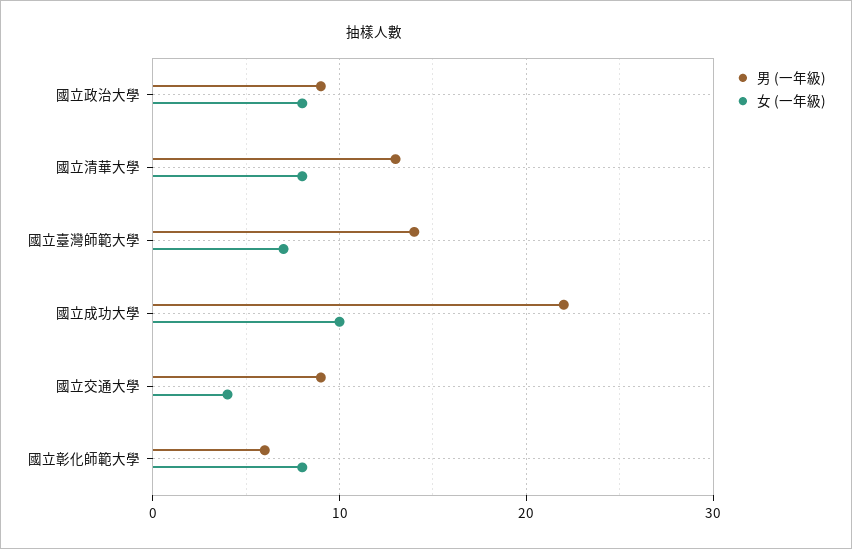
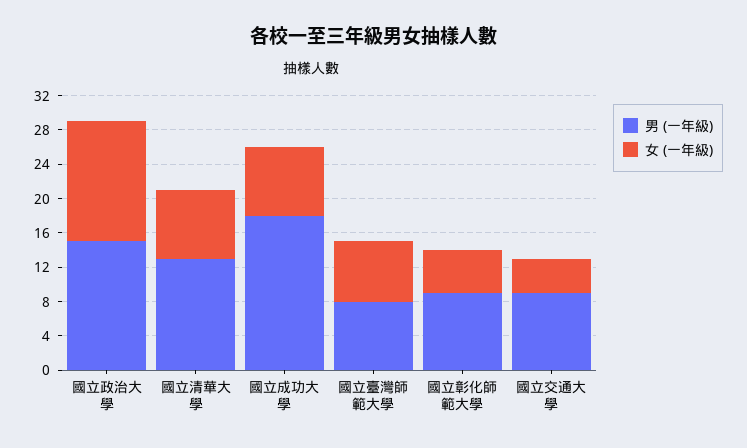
  {
    "男 (一年級)": {
-     "國立政治大學": 9,
+     "國立政治大學": 15,
      "國立清華大學": 13,
-     "國立臺灣師範大學": 14,
+     "國立臺灣師範大學": 8,
-     "國立成功大學": 22,
+     "國立成功大學": 18,
      "國立交通大學": 9,
-     "國立彰化師範大學": 6
+     "國立彰化師範大學": 9
    },
    "女 (一年級)": {
-     "國立政治大學": 8,
+     "國立政治大學": 14,
      "國立清華大學": 8,
      "國立臺灣師範大學": 7,
-     "國立成功大學": 10,
+     "國立成功大學": 8,
      "國立交通大學": 4,
-     "國立彰化師範大學": 8
+     "國立彰化師範大學": 5
    }
  }

